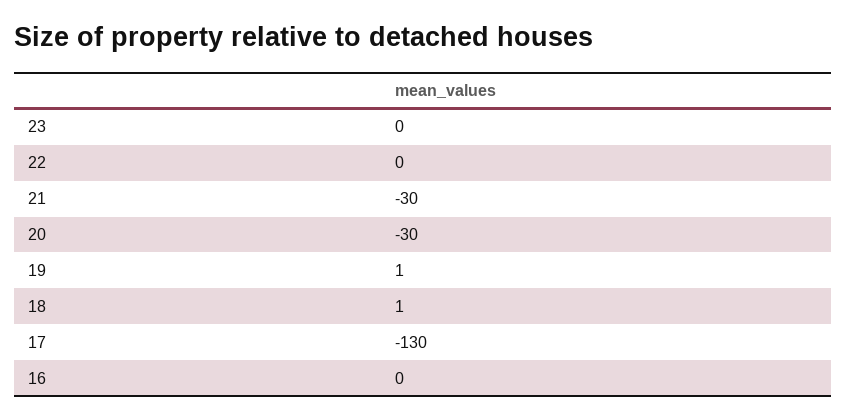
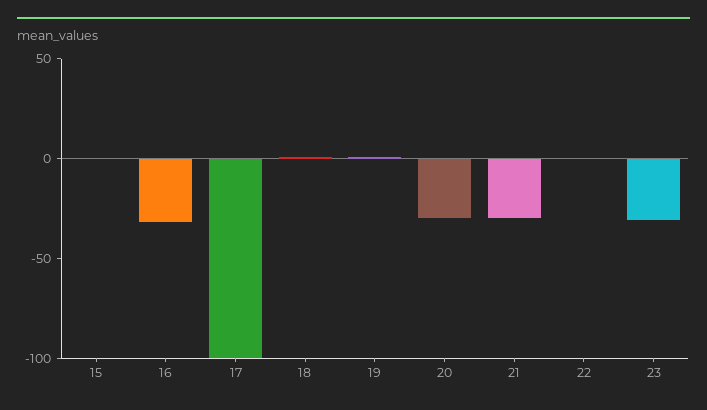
  {
-   "23": 0,
+   "23": -30,
    "22": 0,
    "21": -30,
    "20": -30,
    "19": 1,
    "18": 1,
-   "17": -130,
+   "17": -100,
-   "16": 0
+   "16": -30,
+   "15": 0
  }

